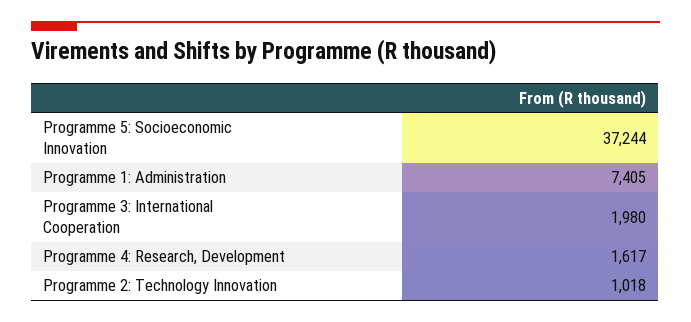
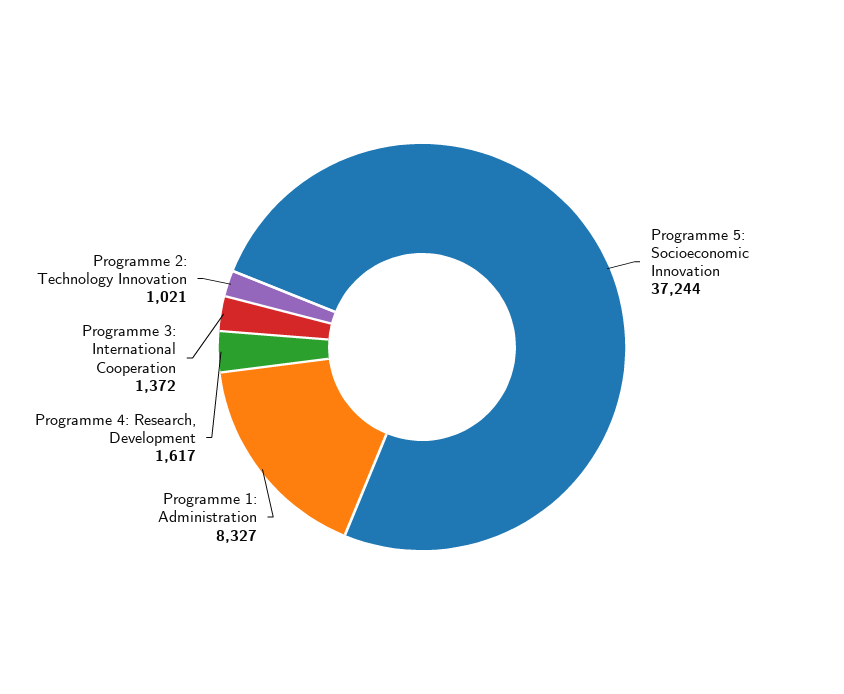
  {
    "Programme 5: Socioeconomic Innovation": 37244,
-   "Programme 1: Administration": 7405,
+   "Programme 1: Administration": 8327,
-   "Programme 3: International Cooperation": 1980,
+   "Programme 3: International Cooperation": 1372,
    "Programme 4: Research, Development": 1617,
-   "Programme 2: Technology Innovation": 1018
+   "Programme 2: Technology Innovation": 1021
  }

